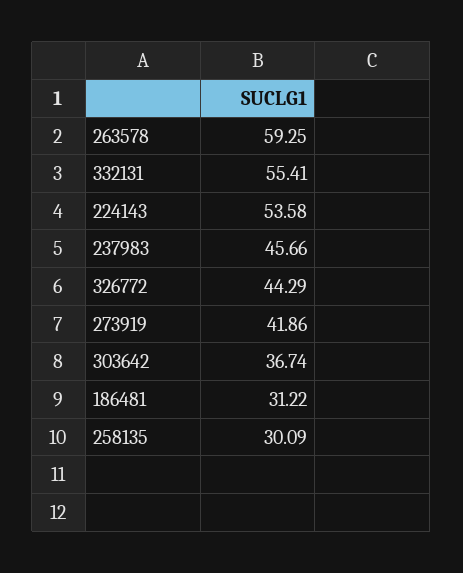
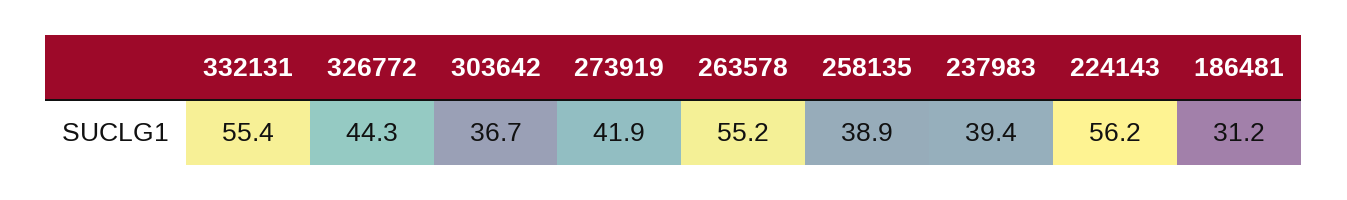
  {
-   "263578": 59.25,
+   "263578": 55.2,
    "332131": 55.41,
-   "224143": 53.58,
+   "224143": 56.2,
-   "237983": 45.66,
+   "237983": 39.4,
    "326772": 44.29,
    "273919": 41.86,
    "303642": 36.74,
    "186481": 31.22,
-   "258135": 30.09
+   "258135": 38.9
  }

